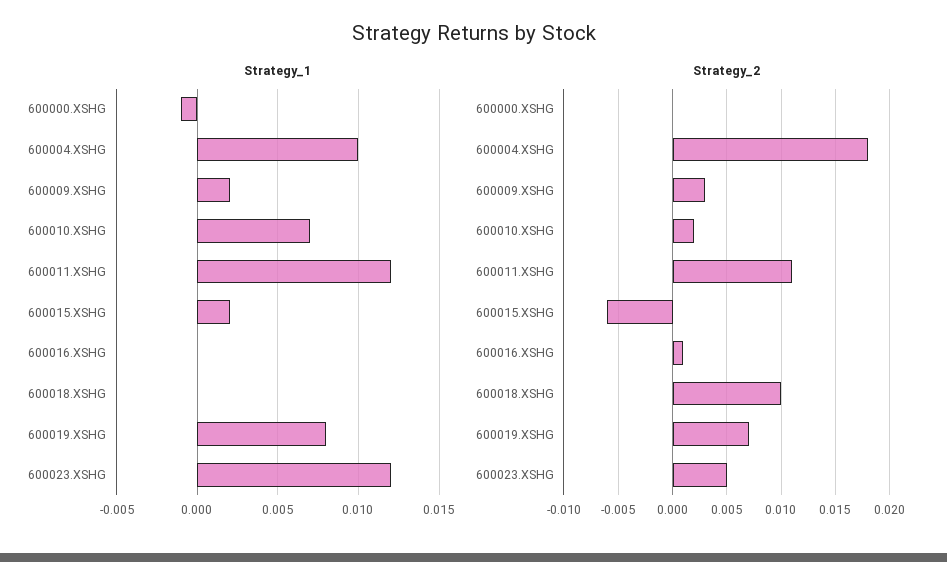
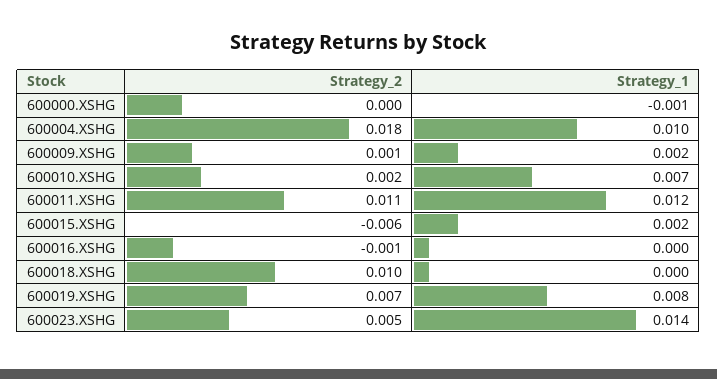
  {
    "Strategy_1": {
      "600000.XSHG": -0.001,
      "600004.XSHG": 0.01,
      "600009.XSHG": 0.002,
      "600010.XSHG": 0.007,
      "600011.XSHG": 0.012,
      "600015.XSHG": 0.002,
      "600016.XSHG": 0,
      "600018.XSHG": 0,
      "600019.XSHG": 0.008,
-     "600023.XSHG": 0.012
+     "600023.XSHG": 0.014
    },
    "Strategy_2": {
      "600000.XSHG": 0,
      "600004.XSHG": 0.018,
-     "600009.XSHG": 0.003,
+     "600009.XSHG": 0.001,
      "600010.XSHG": 0.002,
      "600011.XSHG": 0.011,
      "600015.XSHG": -0.006,
-     "600016.XSHG": 0.001,
+     "600016.XSHG": -0.001,
      "600018.XSHG": 0.01,
      "600019.XSHG": 0.007,
      "600023.XSHG": 0.005
    }
  }

